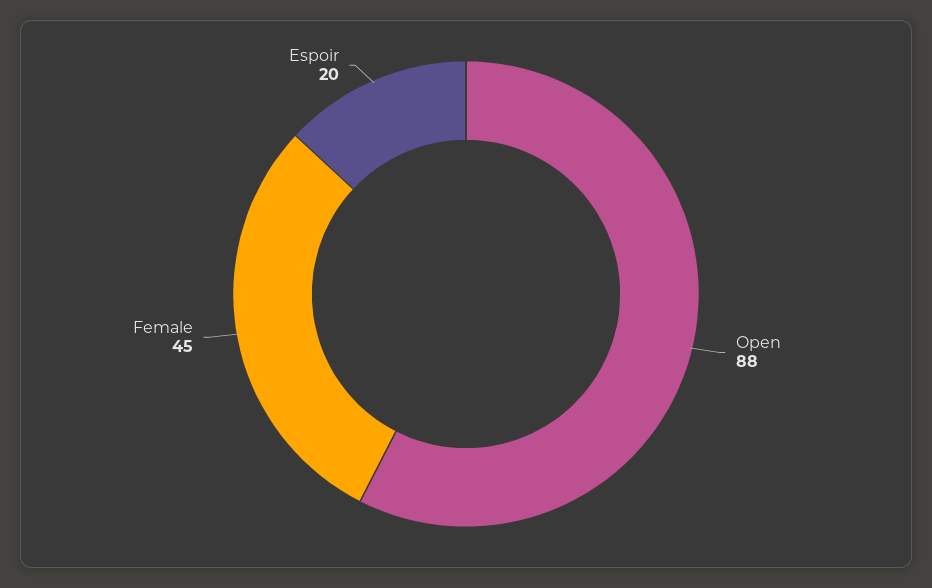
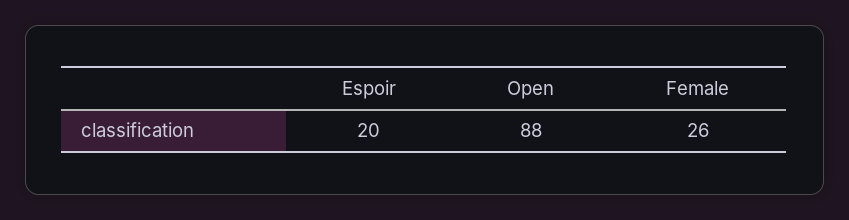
  {
    "Open": 88,
-   "Female": 45,
+   "Female": 26,
    "Espoir": 20
  }

